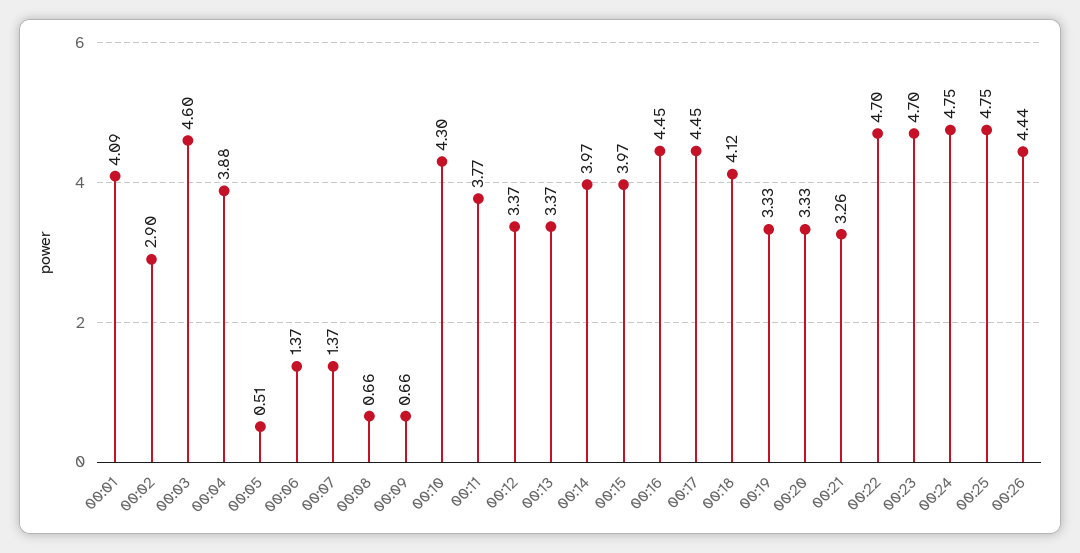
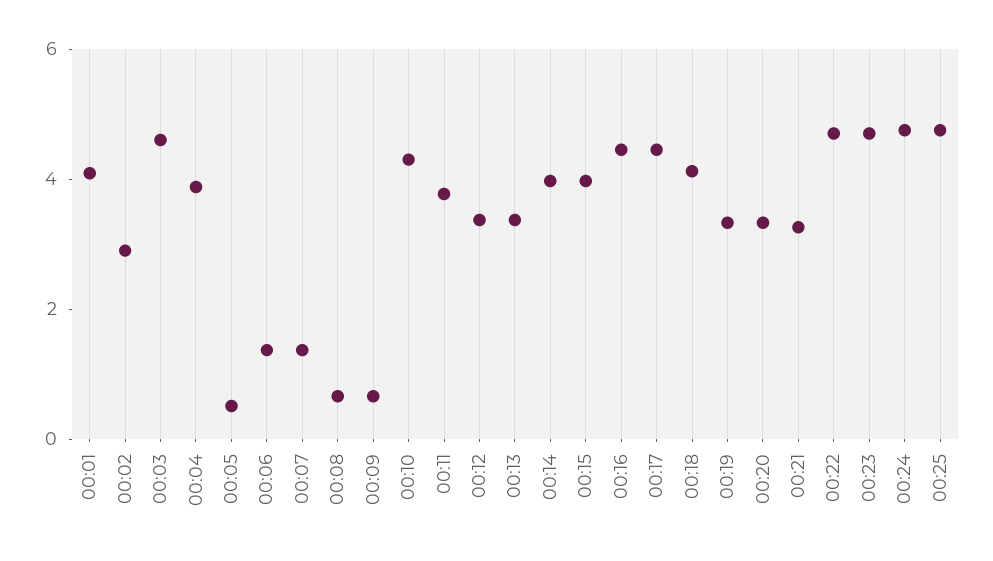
  {
    "00:01": 4.09,
    "00:02": 2.9,
    "00:03": 4.6,
    "00:04": 3.88,
    "00:05": 0.51,
    "00:06": 1.37,
    "00:07": 1.37,
    "00:08": 0.66,
    "00:09": 0.66,
    "00:10": 4.3,
    "00:11": 3.77,
    "00:12": 3.37,
    "00:13": 3.37,
    "00:14": 3.97,
    "00:15": 3.97,
    "00:16": 4.45,
    "00:17": 4.45,
    "00:18": 4.12,
    "00:19": 3.33,
    "00:20": 3.33,
    "00:21": 3.26,
    "00:22": 4.7,
    "00:23": 4.7,
    "00:24": 4.75,
-   "00:25": 4.75,
+   "00:25": 4.75
-   "00:26": 4.44
  }

